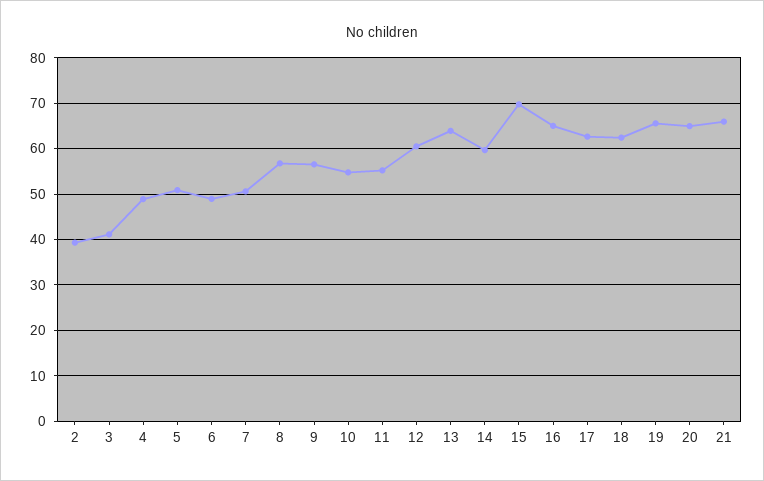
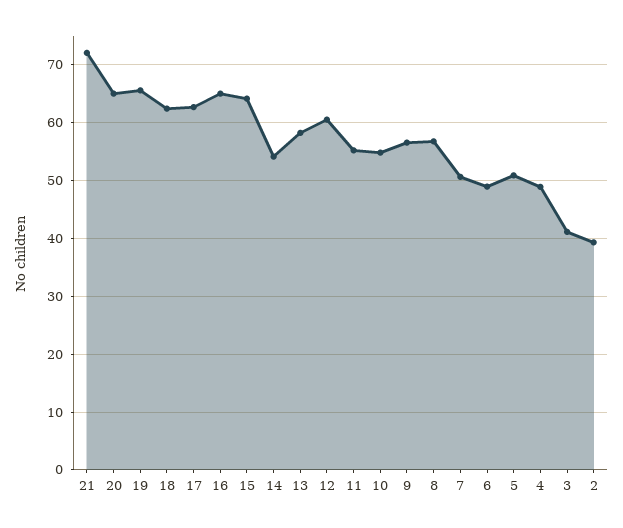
  {
    "2": 40,
    "3": 42,
    "4": 48,
    "5": 50,
    "6": 48,
    "7": 50,
    "8": 56,
    "9": 56,
    "10": 54,
    "11": 56,
    "12": 60,
-   "13": 64,
+   "13": 58,
-   "14": 60,
+   "14": 54,
-   "15": 70,
+   "15": 64,
    "16": 66,
    "17": 62,
    "18": 62,
    "19": 66,
    "20": 64,
-   "21": 66
+   "21": 72
  }

